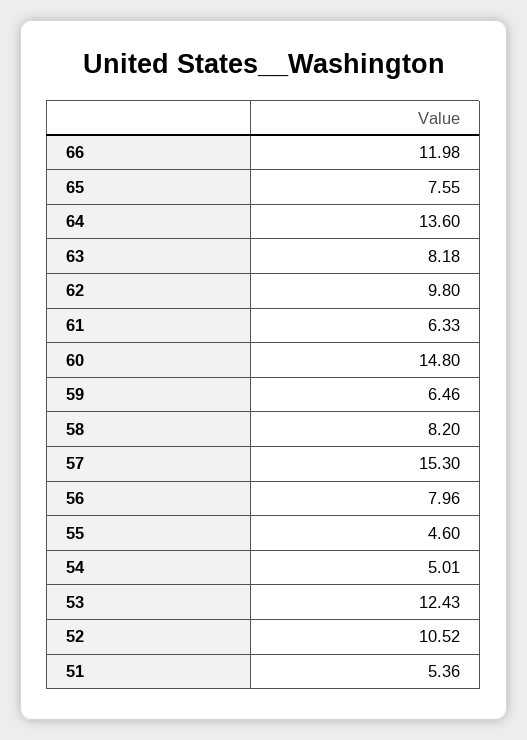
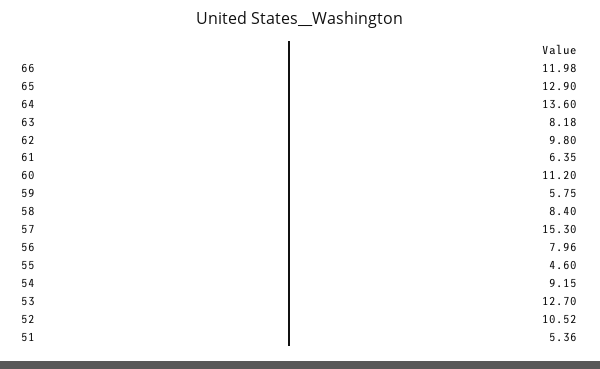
  {
    "66": 11.98,
-   "65": 7.55,
+   "65": 12.9,
    "64": 13.6,
    "63": 8.18,
    "62": 9.8,
-   "61": 6.33,
+   "61": 6.35,
-   "60": 14.8,
+   "60": 11.2,
-   "59": 6.46,
+   "59": 5.75,
-   "58": 8.2,
+   "58": 8.4,
    "57": 15.3,
    "56": 7.96,
    "55": 4.6,
-   "54": 5.01,
+   "54": 9.15,
-   "53": 12.43,
+   "53": 12.7,
    "52": 10.52,
    "51": 5.36
  }

